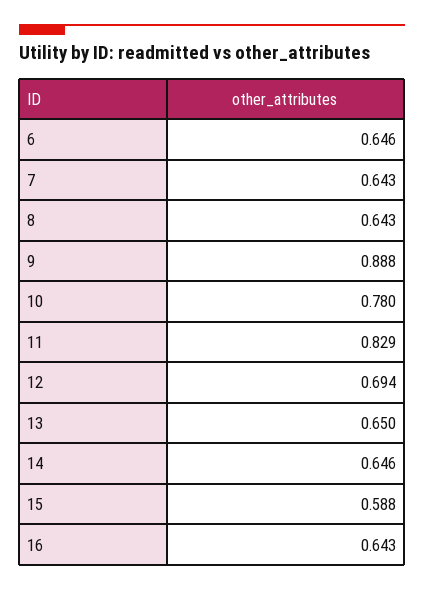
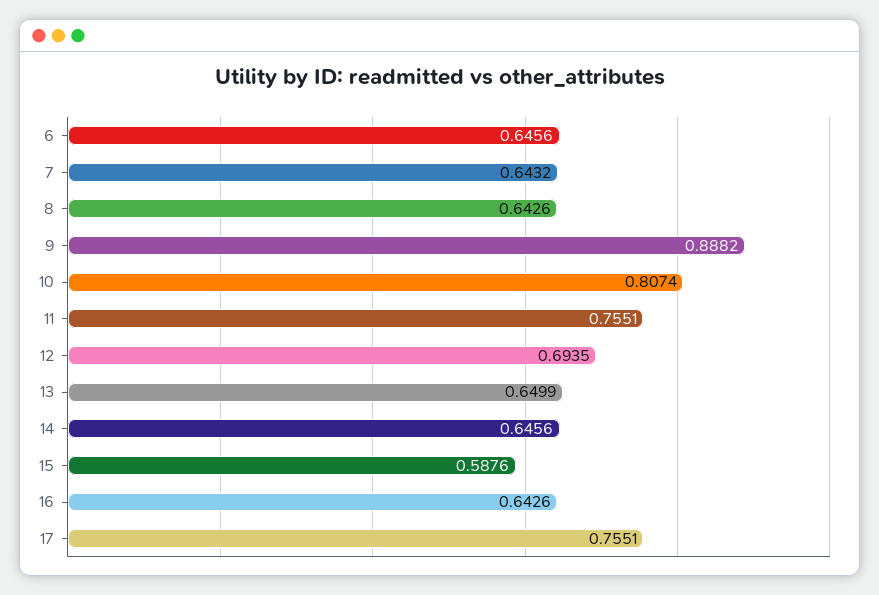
  {
    "6": 0.6456,
    "7": 0.6432,
    "8": 0.6426,
    "9": 0.8882,
-   "10": 0.78,
+   "10": 0.8074,
-   "11": 0.829,
+   "11": 0.7551,
    "12": 0.6935,
    "13": 0.6499,
    "14": 0.6456,
    "15": 0.5876,
-   "16": 0.6426
+   "16": 0.6426,
+   "17": 0.7551
  }

